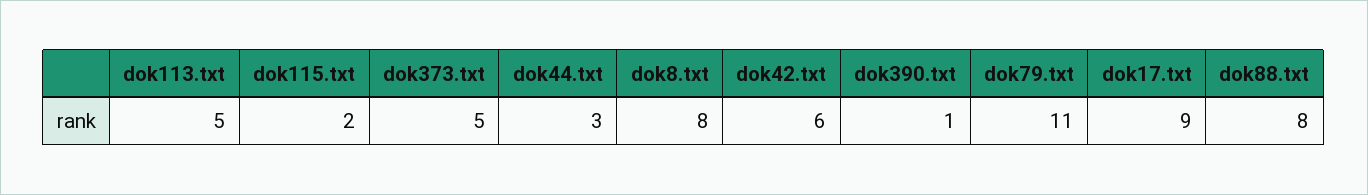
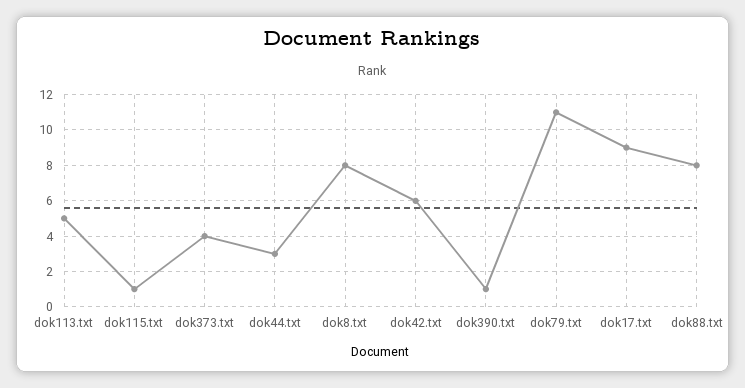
  {
    "dok113.txt": 5,
-   "dok115.txt": 2,
+   "dok115.txt": 1,
-   "dok373.txt": 5,
+   "dok373.txt": 4,
    "dok44.txt": 3,
    "dok8.txt": 8,
    "dok42.txt": 6,
    "dok390.txt": 1,
    "dok79.txt": 11,
    "dok17.txt": 9,
    "dok88.txt": 8
  }

